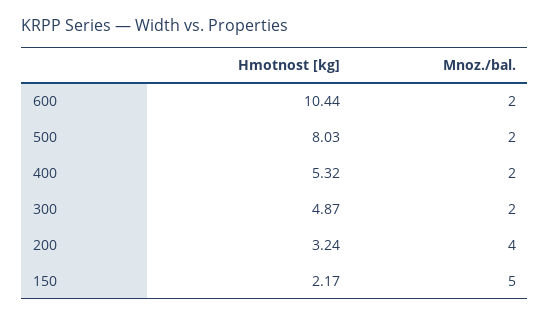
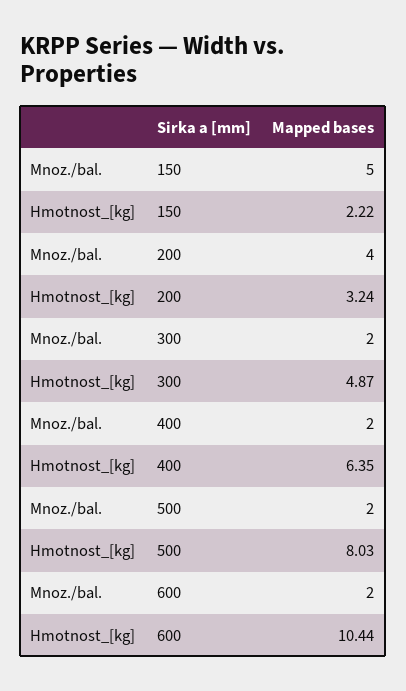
  {
    "Hmotnost [kg]": {
      "600": 10.44,
      "500": 8.03,
-     "400": 5.32,
+     "400": 6.35,
      "300": 4.87,
      "200": 3.24,
-     "150": 2.17
+     "150": 2.22
    },
    "Mnoz./bal.": {
      "600": 2,
      "500": 2,
      "400": 2,
      "300": 2,
      "200": 4,
      "150": 5
    }
  }

